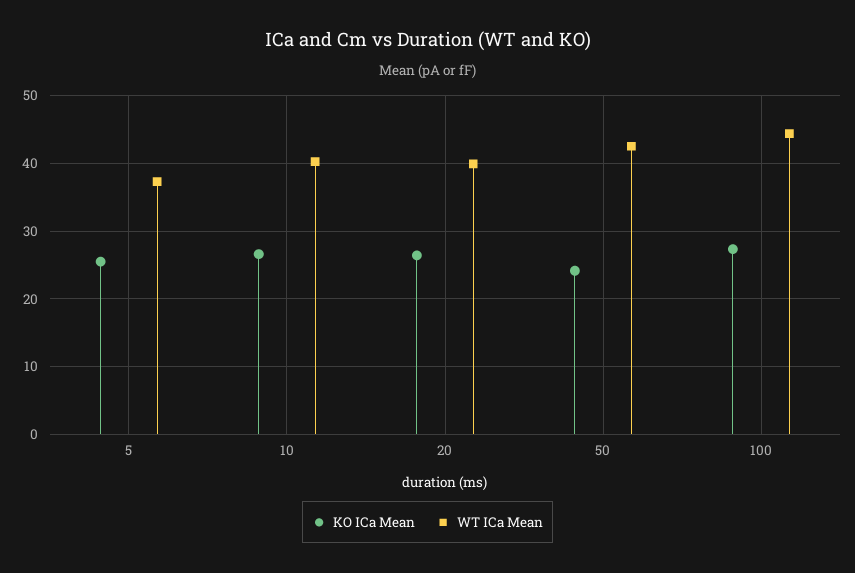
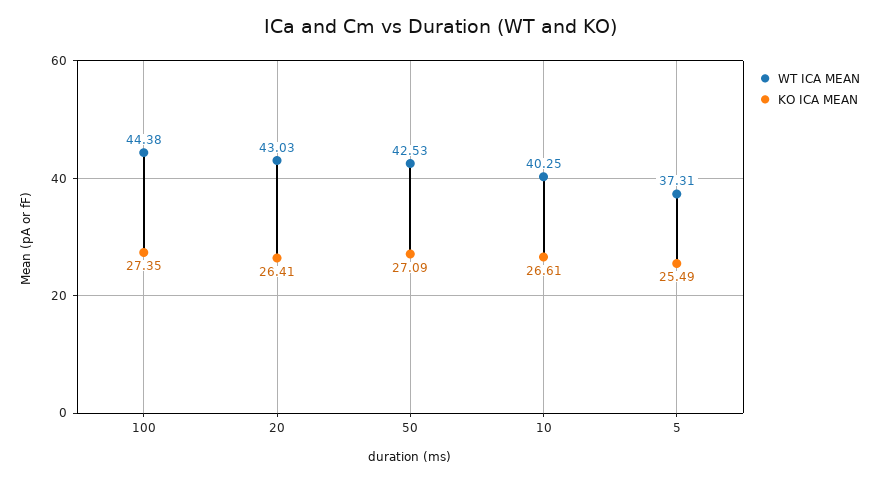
  {
    "KO ICa Mean": {
      "5": 25.49,
      "10": 26.61,
      "20": 26.41,
-     "50": 24,
+     "50": 27.09,
      "100": 27.35
    },
    "WT ICa Mean": {
      "5": 37.31,
      "10": 40.25,
-     "20": 40,
+     "20": 43.03,
      "50": 42.53,
      "100": 44.38
    }
  }

